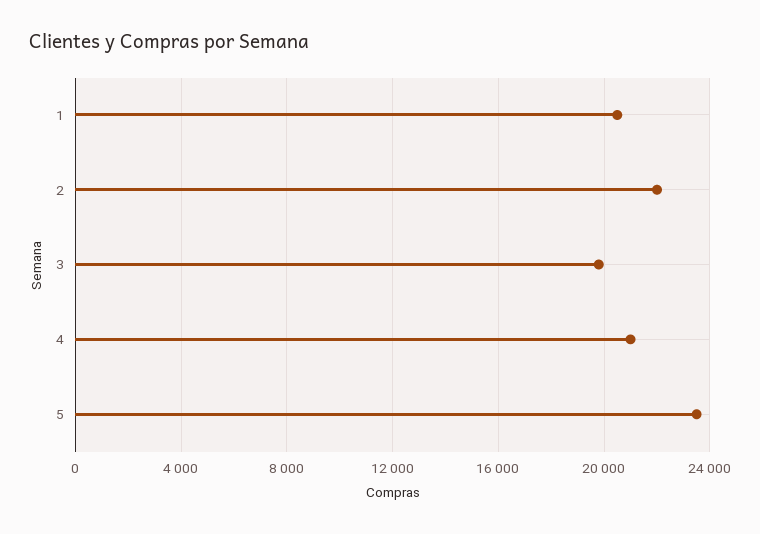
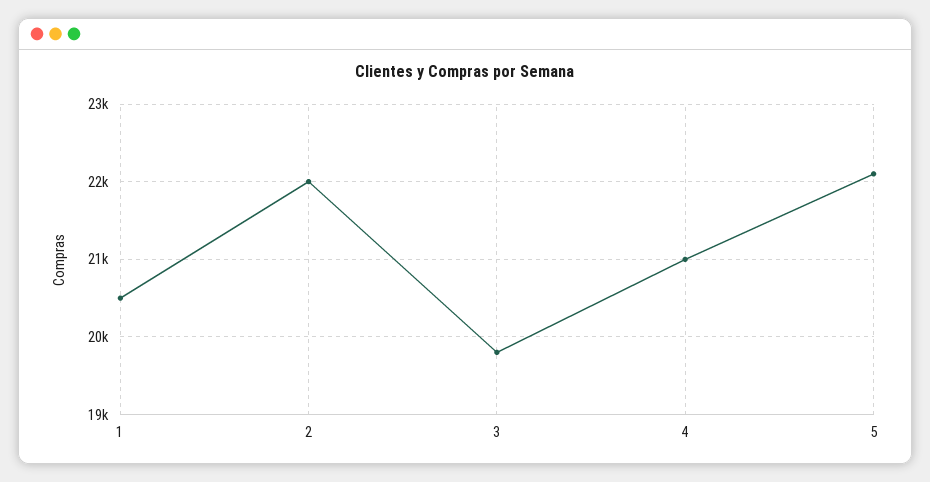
  {
    "1": 20500,
    "2": 22000,
    "3": 19800,
    "4": 21000,
-   "5": 23500
+   "5": 22100
  }

